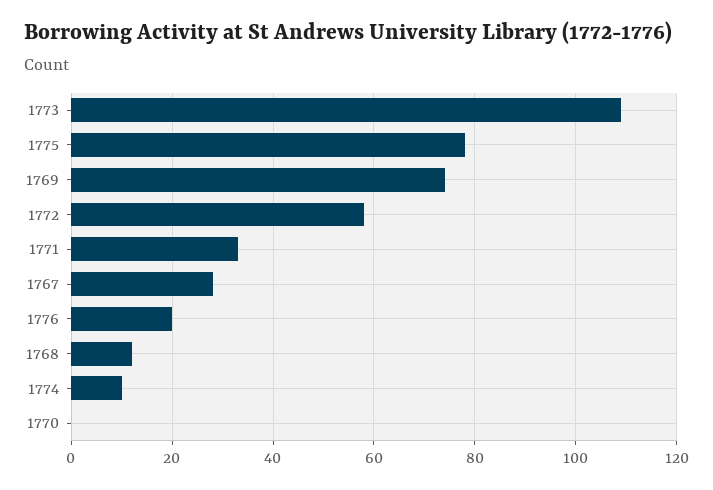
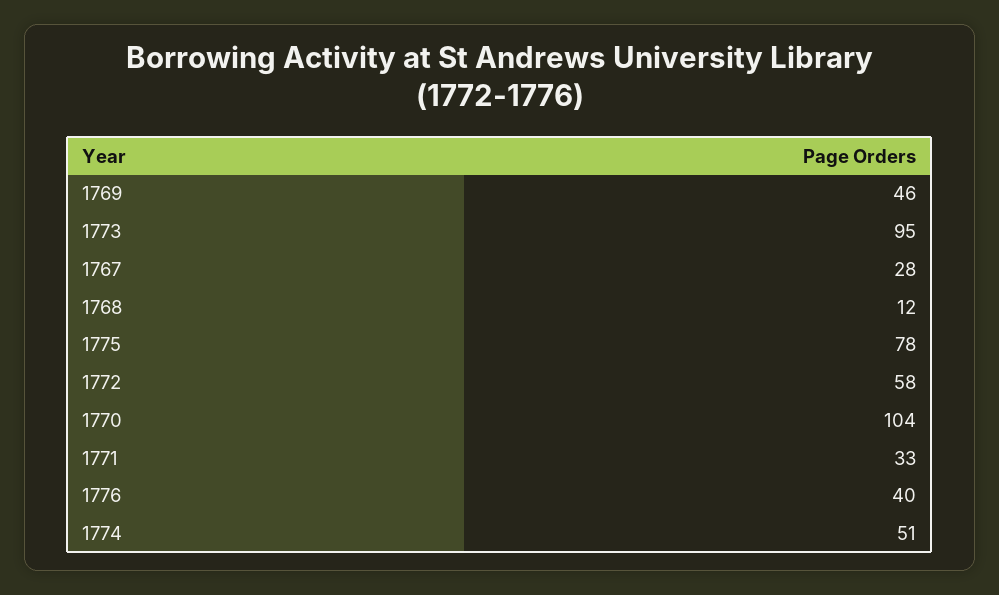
  {
-   "1773": 110,
+   "1773": 95,
    "1775": 78,
-   "1769": 75,
+   "1769": 46,
    "1772": 58,
    "1771": 33,
    "1767": 28,
-   "1776": 20,
+   "1776": 40,
    "1768": 12,
-   "1774": 10,
+   "1774": 51,
-   "1770": 0
+   "1770": 104
  }

